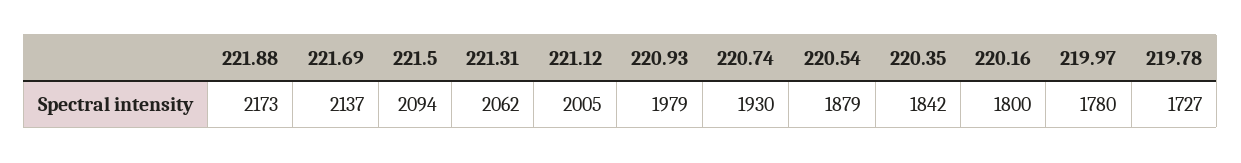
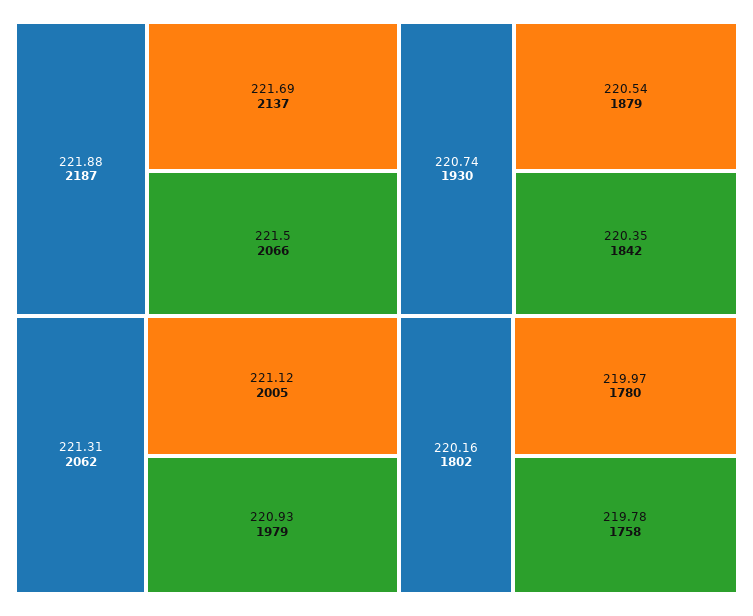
  {
-   "221.88": 2173,
+   "221.88": 2187,
    "221.69": 2137,
-   "221.5": 2094,
+   "221.5": 2066,
    "221.31": 2062,
    "221.12": 2005,
    "220.93": 1979,
    "220.74": 1930,
    "220.54": 1879,
    "220.35": 1842,
-   "220.16": 1800,
+   "220.16": 1802,
    "219.97": 1780,
-   "219.78": 1727
+   "219.78": 1758
  }

